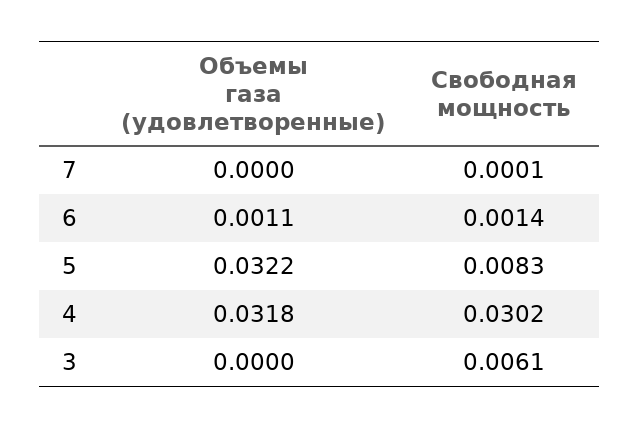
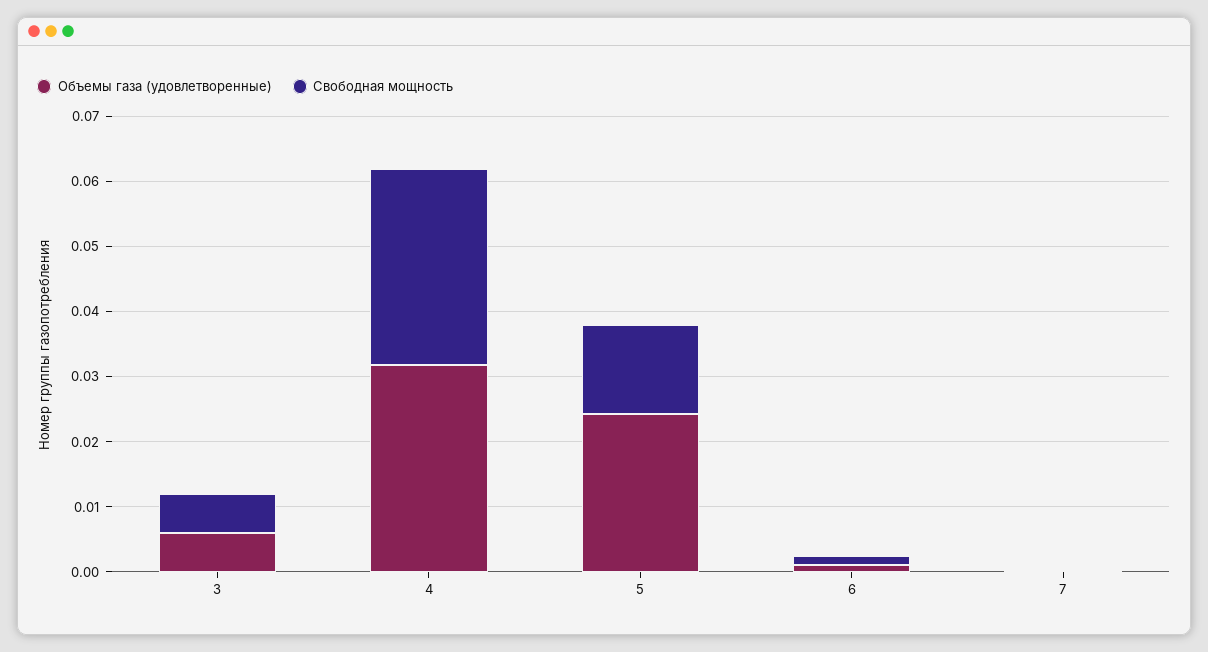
  {
    "Объемы газа (удовлетворенные)": {
      "7": 0,
      "6": 0.0011,
-     "5": 0.0322,
+     "5": 0.024,
      "4": 0.0318,
-     "3": 0
+     "3": 0.006
    },
    "Свободная мощность": {
      "7": 0.0001,
      "6": 0.0014,
-     "5": 0.0083,
+     "5": 0.014,
      "4": 0.0302,
      "3": 0.0061
    }
  }

